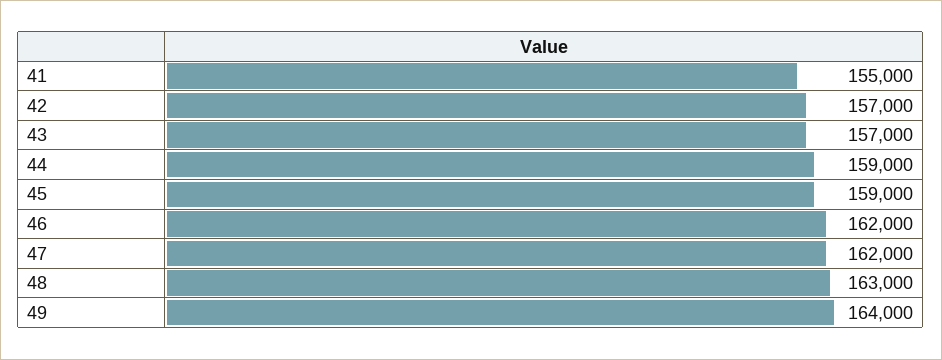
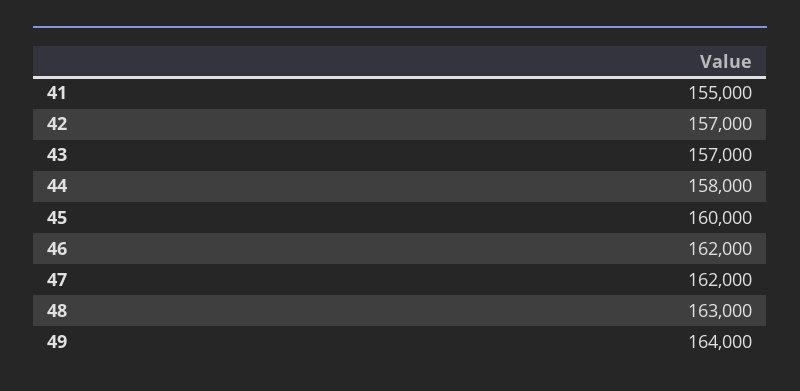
  {
    "41": 155000,
    "42": 157000,
    "43": 157000,
-   "44": 159000,
+   "44": 158000,
-   "45": 159000,
+   "45": 160000,
    "46": 162000,
    "47": 162000,
    "48": 163000,
    "49": 164000
  }

